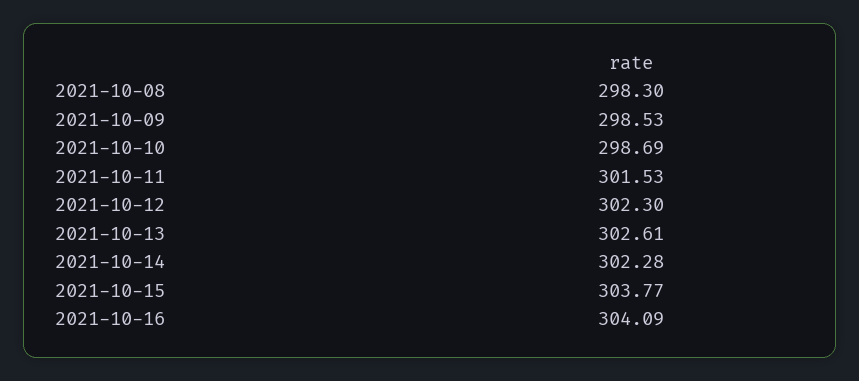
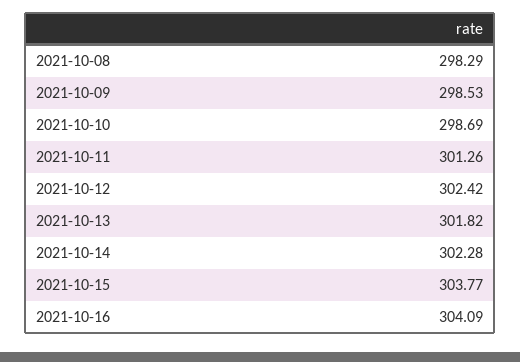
  {
-   "2021-10-08": 298.3,
+   "2021-10-08": 298.29,
    "2021-10-09": 298.53,
    "2021-10-10": 298.69,
-   "2021-10-11": 301.53,
+   "2021-10-11": 301.26,
-   "2021-10-12": 302.3,
+   "2021-10-12": 302.42,
-   "2021-10-13": 302.61,
+   "2021-10-13": 301.82,
    "2021-10-14": 302.28,
    "2021-10-15": 303.77,
    "2021-10-16": 304.09
  }

